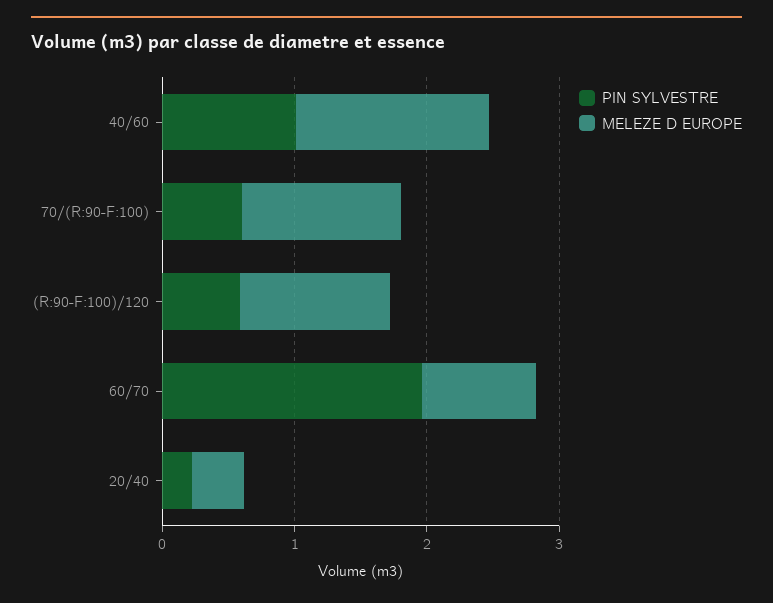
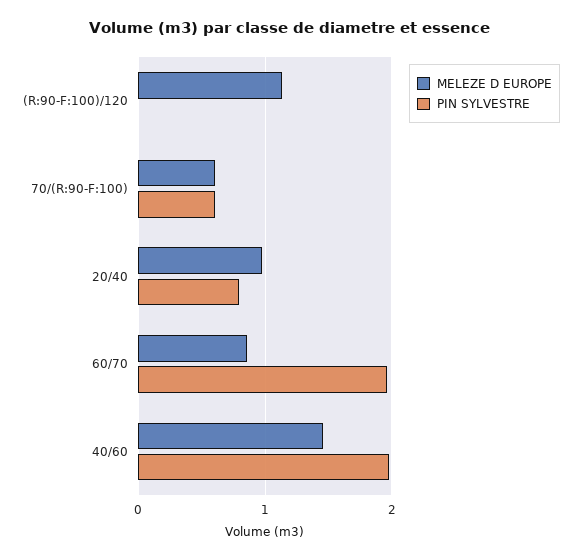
  {
    "PIN SYLVESTRE": {
-     "40/60": 1,
+     "40/60": 2,
      "70/(R:90-F:100)": 0.6,
-     "(R:90-F:100)/120": 0.6,
+     "(R:90-F:100)/120": 0,
      "60/70": 2,
-     "20/40": 0.2
+     "20/40": 0.8
    },
    "MELEZE D EUROPE": {
      "40/60": 1.5,
-     "70/(R:90-F:100)": 1.2,
+     "70/(R:90-F:100)": 0.6,
      "(R:90-F:100)/120": 1.1,
      "60/70": 0.9,
-     "20/40": 0.4
+     "20/40": 1
    }
  }

